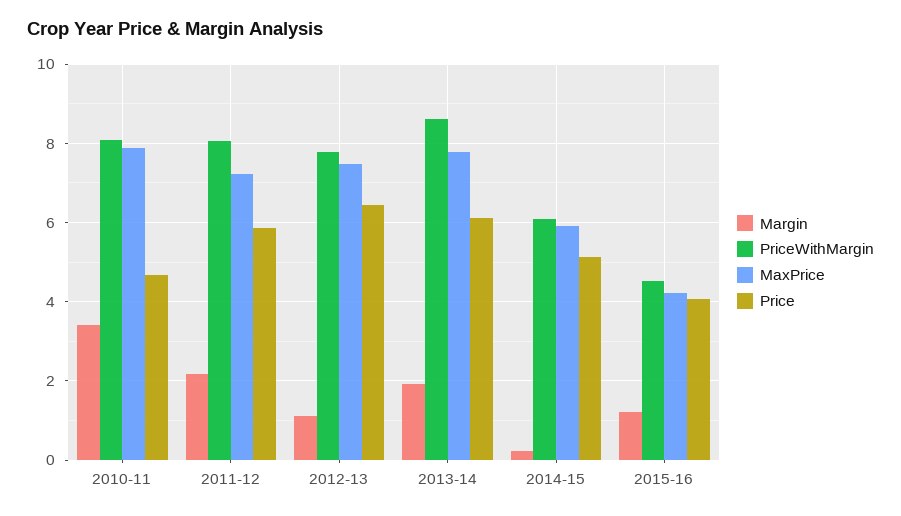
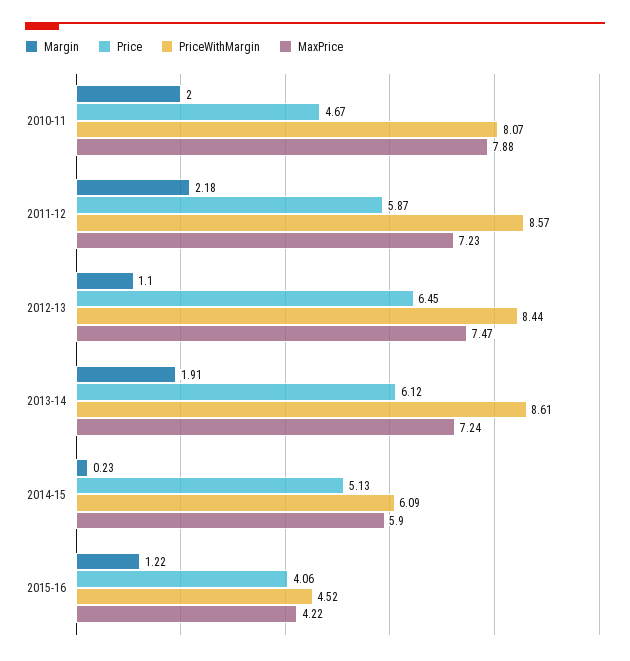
  {
    "Margin": {
-     "2010-11": 3.4,
+     "2010-11": 2,
      "2011-12": 2.18,
      "2012-13": 1.1,
      "2013-14": 1.91,
      "2014-15": 0.23,
      "2015-16": 1.22
    },
    "PriceWithMargin": {
      "2010-11": 8.07,
-     "2011-12": 8,
+     "2011-12": 8.57,
-     "2012-13": 7.8,
+     "2012-13": 8.44,
      "2013-14": 8.61,
      "2014-15": 6.09,
      "2015-16": 4.52
    },
    "MaxPrice": {
      "2010-11": 7.88,
      "2011-12": 7.23,
      "2012-13": 7.47,
-     "2013-14": 7.8,
+     "2013-14": 7.24,
      "2014-15": 5.9,
      "2015-16": 4.22
    },
    "Price": {
      "2010-11": 4.67,
      "2011-12": 5.87,
      "2012-13": 6.45,
      "2013-14": 6.12,
      "2014-15": 5.13,
      "2015-16": 4.06
    }
  }

